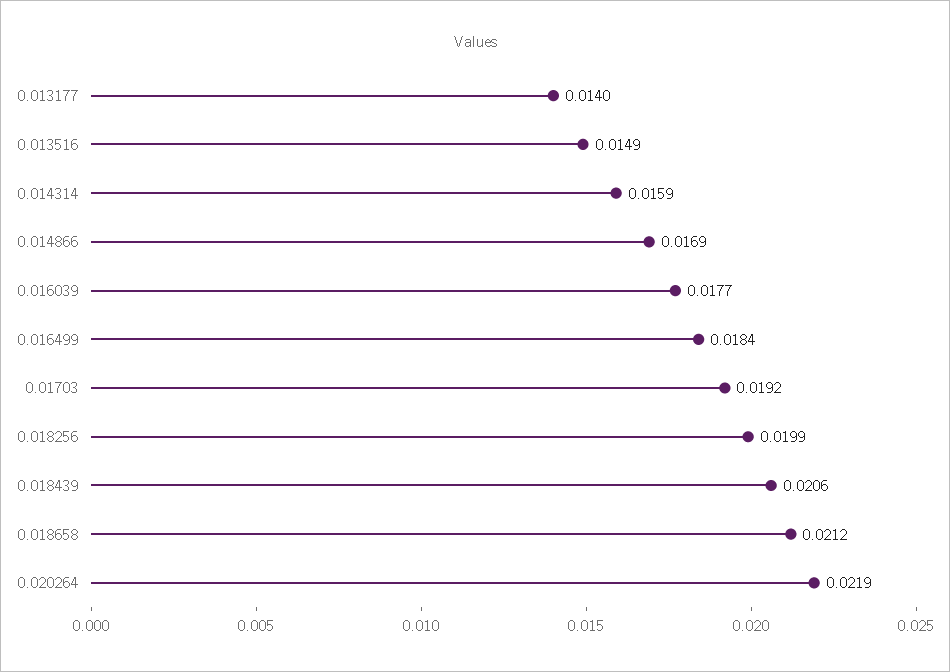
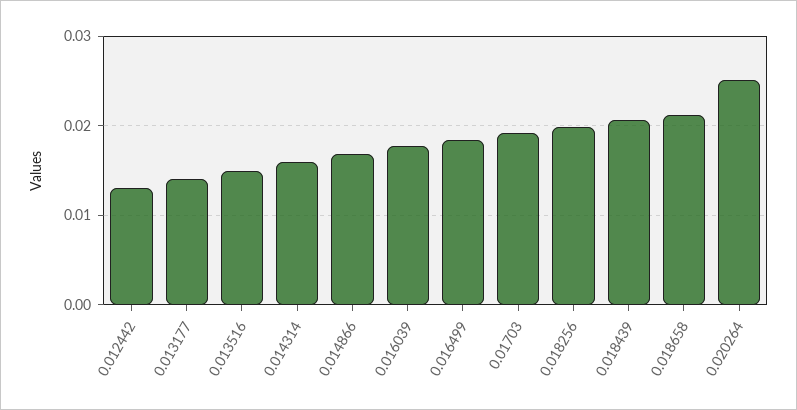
  {
    "0.013177": 0.014,
    "0.013516": 0.0149,
    "0.014314": 0.0159,
    "0.014866": 0.0169,
    "0.016039": 0.0177,
    "0.016499": 0.0184,
    "0.01703": 0.0192,
    "0.018256": 0.0199,
    "0.018439": 0.0206,
    "0.018658": 0.0212,
-   "0.020264": 0.0219
+   "0.020264": 0.025,
+   "0.012442": 0.013
  }

